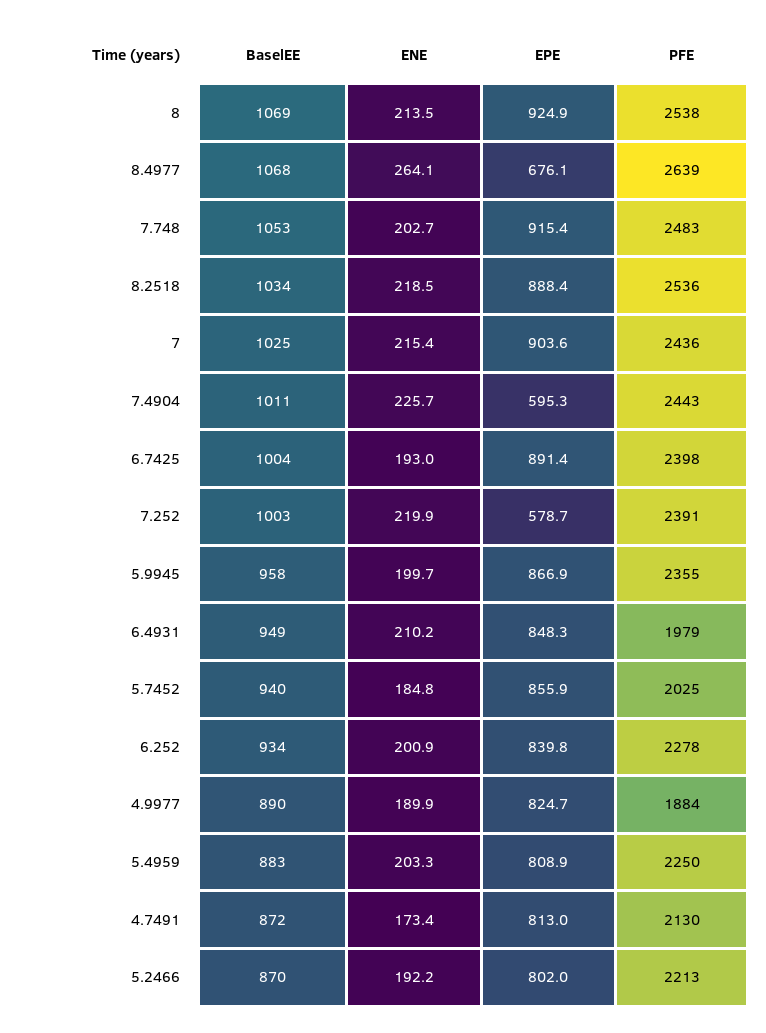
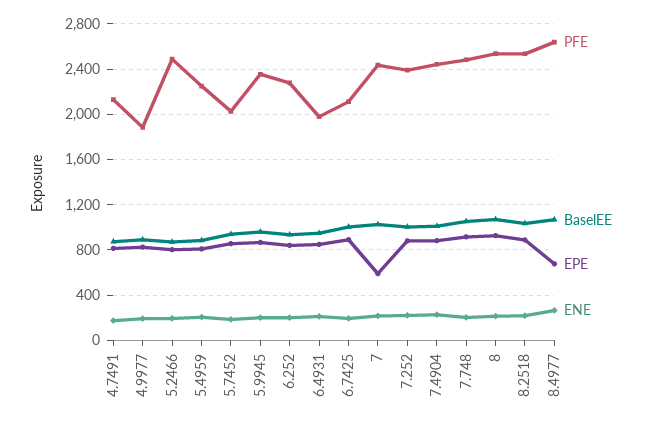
  {
    "BaselEE": {
      "8": 1069,
      "8.4977": 1068,
      "7.748": 1053,
      "8.2518": 1034,
      "7": 1025,
      "7.4904": 1011,
      "6.7425": 1004,
      "7.252": 1003,
      "5.9945": 958,
      "6.4931": 949,
      "5.7452": 940,
      "6.252": 934,
      "4.9977": 890,
      "5.4959": 883,
      "4.7491": 872,
      "5.2466": 870
    },
    "ENE": {
      "8": 213.5,
      "8.4977": 264.1,
      "7.748": 202.7,
      "8.2518": 218.5,
      "7": 215.4,
      "7.4904": 225.7,
      "6.7425": 193,
      "7.252": 219.9,
      "5.9945": 199.7,
      "6.4931": 210.2,
      "5.7452": 184.8,
      "6.252": 200.9,
      "4.9977": 189.9,
      "5.4959": 203.3,
      "4.7491": 173.4,
      "5.2466": 192.2
    },
    "EPE": {
      "8": 924.9,
      "8.4977": 676.1,
      "7.748": 915.4,
      "8.2518": 888.4,
-     "7": 903.6,
+     "7": 600,
-     "7.4904": 595.3,
+     "7.4904": 900,
      "6.7425": 891.4,
-     "7.252": 578.7,
+     "7.252": 900,
      "5.9945": 866.9,
      "6.4931": 848.3,
      "5.7452": 855.9,
      "6.252": 839.8,
      "4.9977": 824.7,
      "5.4959": 808.9,
      "4.7491": 813,
      "5.2466": 802
    },
    "PFE": {
      "8": 2538,
      "8.4977": 2639,
      "7.748": 2483,
      "8.2518": 2536,
      "7": 2436,
      "7.4904": 2443,
-     "6.7425": 2398,
+     "6.7425": 2100,
      "7.252": 2391,
      "5.9945": 2355,
      "6.4931": 1979,
      "5.7452": 2025,
      "6.252": 2278,
      "4.9977": 1884,
      "5.4959": 2250,
      "4.7491": 2130,
-     "5.2466": 2213
+     "5.2466": 2500
    }
  }

